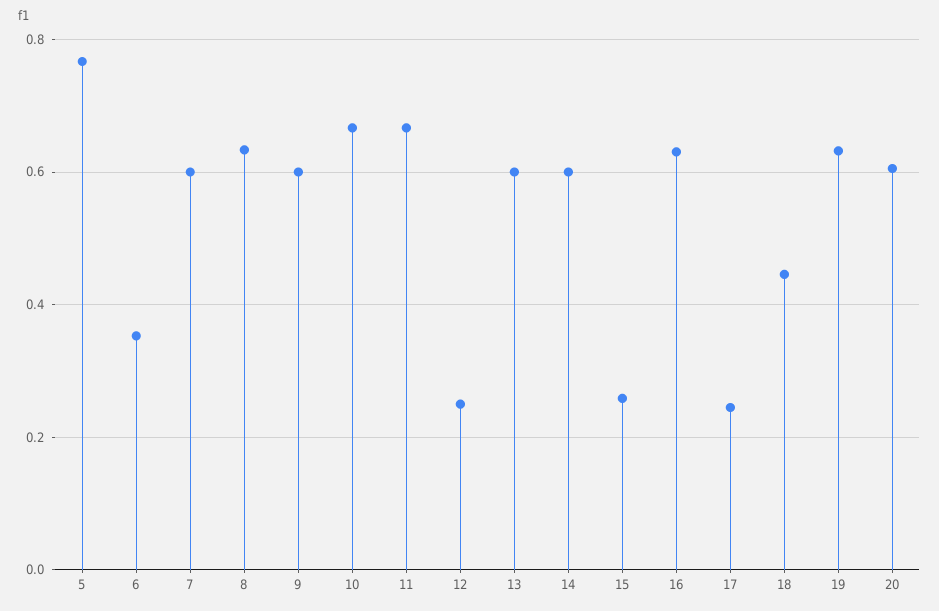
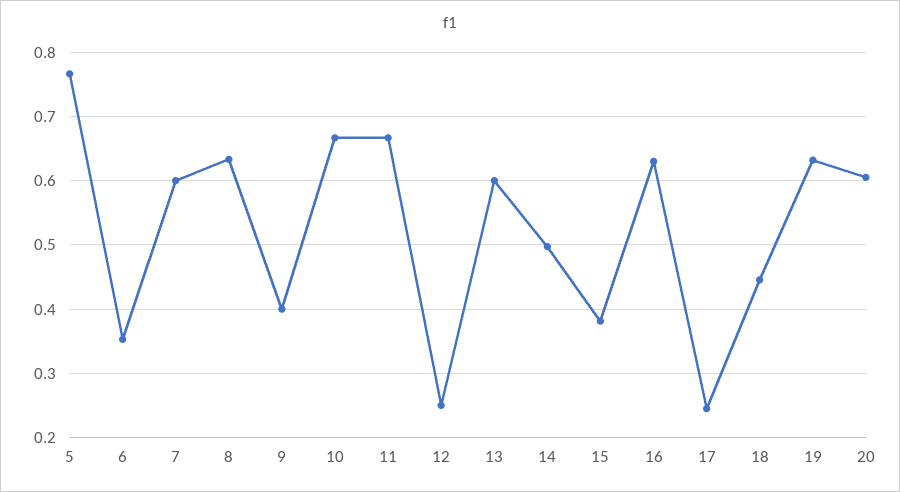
  {
    "5": 0.77,
    "6": 0.35,
    "7": 0.6,
    "8": 0.63,
-   "9": 0.6,
+   "9": 0.4,
    "10": 0.67,
    "11": 0.67,
    "12": 0.25,
    "13": 0.6,
-   "14": 0.6,
+   "14": 0.5,
-   "15": 0.26,
+   "15": 0.38,
    "16": 0.63,
    "17": 0.24,
    "18": 0.45,
    "19": 0.63,
    "20": 0.61
  }

